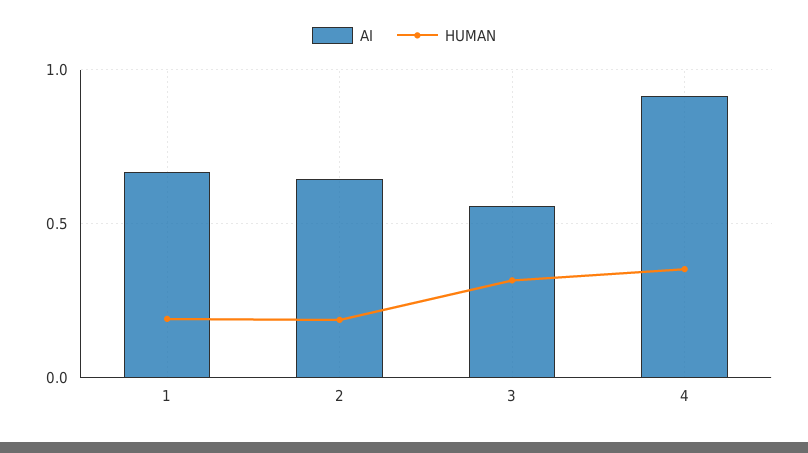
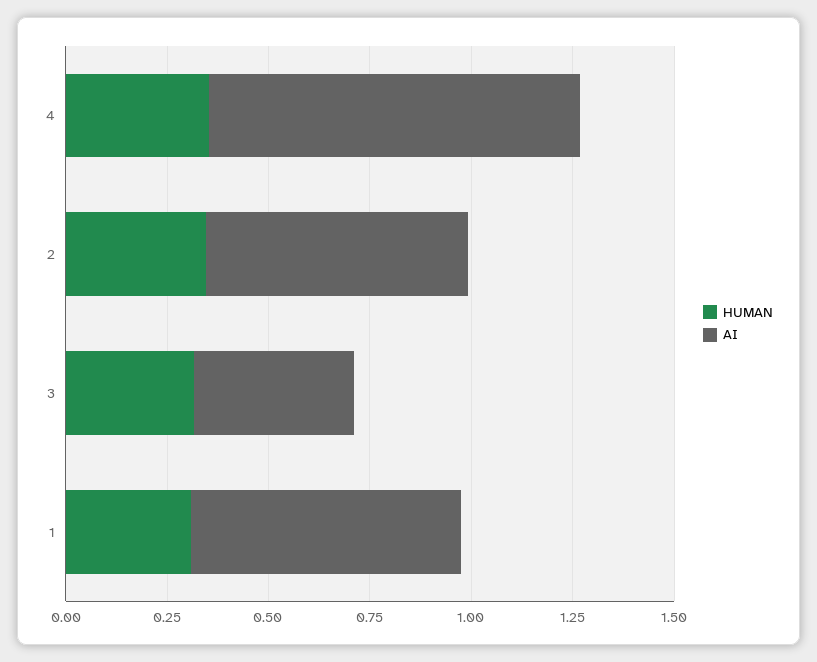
  {
    "AI": {
      "1": 0.65,
      "2": 0.65,
-     "3": 0.55,
+     "3": 0.4,
      "4": 0.9
    },
    "HUMAN": {
-     "1": 0.2,
+     "1": 0.3,
-     "2": 0.2,
+     "2": 0.35,
      "3": 0.3,
      "4": 0.35
    }
  }

